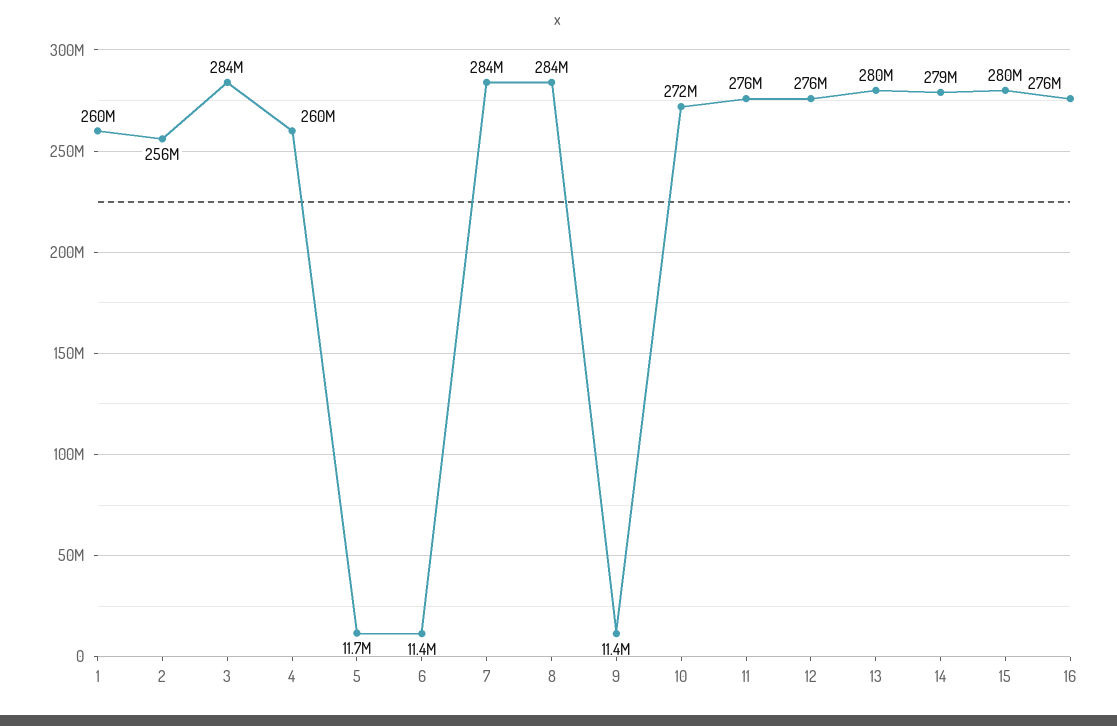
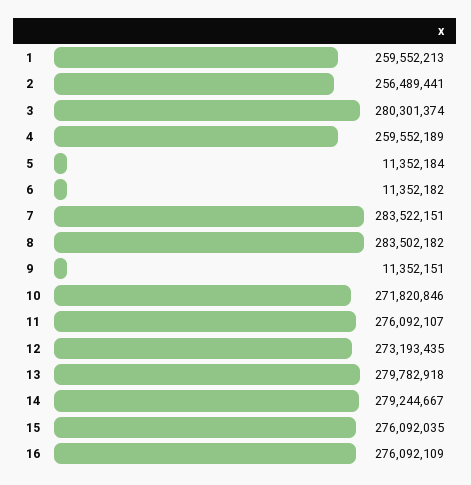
  {
    "1": 259552213,
    "2": 256489441,
-   "3": 284000000,
+   "3": 280301374,
    "4": 259552189,
-   "5": 11700000,
+   "5": 11352184,
    "6": 11352182,
    "7": 283522151,
    "8": 283502182,
    "9": 11352151,
    "10": 271820846,
    "11": 276092107,
-   "12": 276000000,
+   "12": 273193435,
    "13": 279782918,
    "14": 279244667,
-   "15": 280000000,
+   "15": 276092035,
    "16": 276092109
  }

